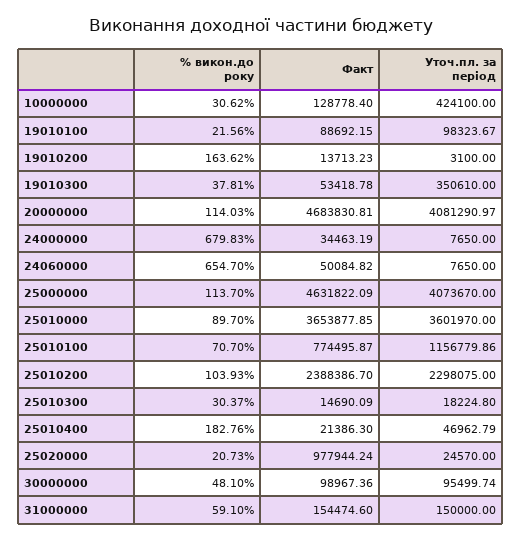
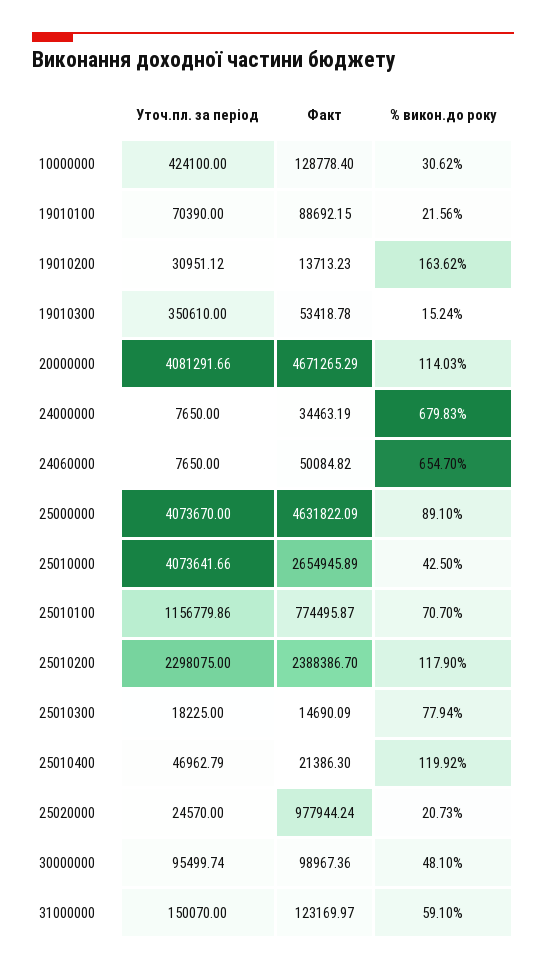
  {
    "% викон.до року": {
      "10000000": 30.62,
      "19010100": 21.56,
      "19010200": 163.62,
-     "19010300": 37.81,
+     "19010300": 15.24,
      "20000000": 114.03,
      "24000000": 679.83,
      "24060000": 654.7,
-     "25000000": 113.7,
+     "25000000": 89.1,
-     "25010000": 89.7,
+     "25010000": 42.5,
      "25010100": 70.7,
-     "25010200": 103.93,
+     "25010200": 117.9,
-     "25010300": 30.37,
+     "25010300": 77.94,
-     "25010400": 182.76,
+     "25010400": 119.92,
      "25020000": 20.73,
      "30000000": 48.1,
      "31000000": 59.1
    },
    "Факт": {
      "10000000": 128778.4,
      "19010100": 88692.15,
      "19010200": 13713.23,
      "19010300": 53418.78,
-     "20000000": 4683830.81,
+     "20000000": 4671265.29,
      "24000000": 34463.19,
      "24060000": 50084.82,
      "25000000": 4631822.09,
-     "25010000": 3653877.85,
+     "25010000": 2654945.89,
      "25010100": 774495.87,
      "25010200": 2388386.7,
      "25010300": 14690.09,
      "25010400": 21386.3,
      "25020000": 977944.24,
      "30000000": 98967.36,
-     "31000000": 154474.6
+     "31000000": 123169.97
    },
    "Уточ.пл. за період": {
      "10000000": 424100,
-     "19010100": 98323.67,
+     "19010100": 70390,
-     "19010200": 3100,
+     "19010200": 30951.12,
      "19010300": 350610,
-     "20000000": 4081290.97,
+     "20000000": 4081291.66,
      "24000000": 7650,
      "24060000": 7650,
      "25000000": 4073670,
-     "25010000": 3601970,
+     "25010000": 4073641.66,
      "25010100": 1156779.86,
      "25010200": 2298075,
-     "25010300": 18224.8,
+     "25010300": 18225,
      "25010400": 46962.79,
      "25020000": 24570,
      "30000000": 95499.74,
-     "31000000": 150000
+     "31000000": 150070
    }
  }

